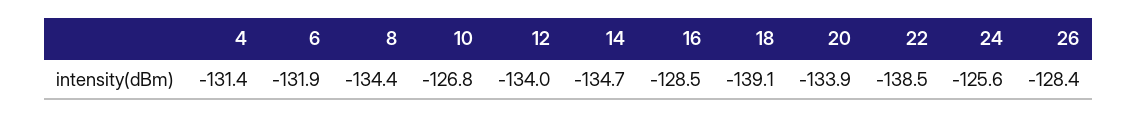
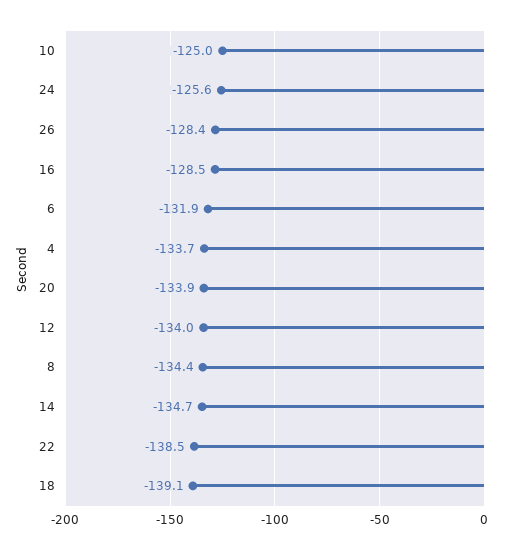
  {
-   "4": -131.4,
+   "4": -133.7,
    "6": -131.9,
    "8": -134.4,
-   "10": -126.8,
+   "10": -125,
    "12": -134,
    "14": -134.7,
    "16": -128.5,
    "18": -139.1,
    "20": -133.9,
    "22": -138.5,
    "24": -125.6,
    "26": -128.4
  }

